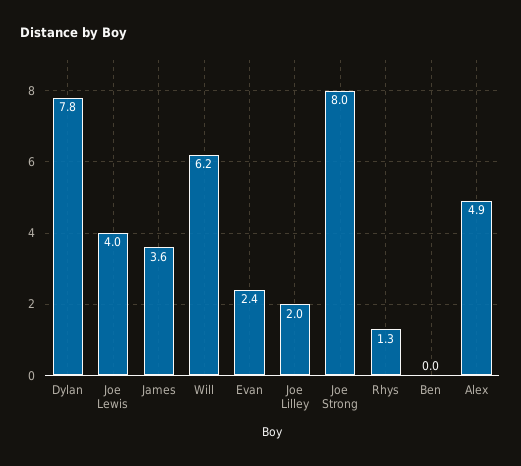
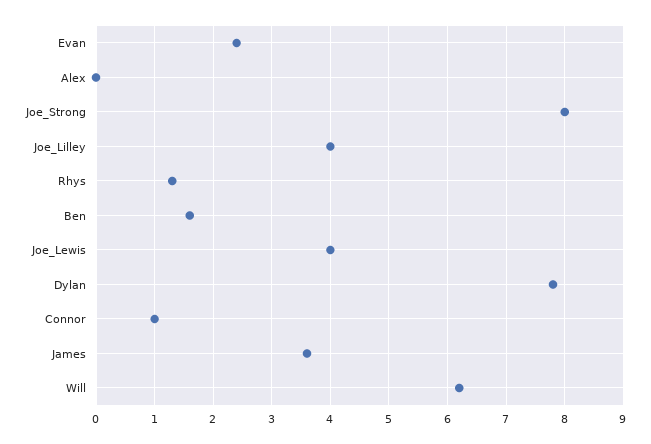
  {
    "Dylan": 7.8,
    "Joe Lewis": 4,
    "James": 3.6,
    "Will": 6.2,
    "Evan": 2.4,
-   "Joe Lilley": 2,
+   "Joe Lilley": 4,
    "Joe Strong": 8,
    "Rhys": 1.3,
-   "Ben": 0,
+   "Ben": 1.5,
-   "Alex": 4.9
+   "Alex": 0,
+   "Connor": 1
  }

